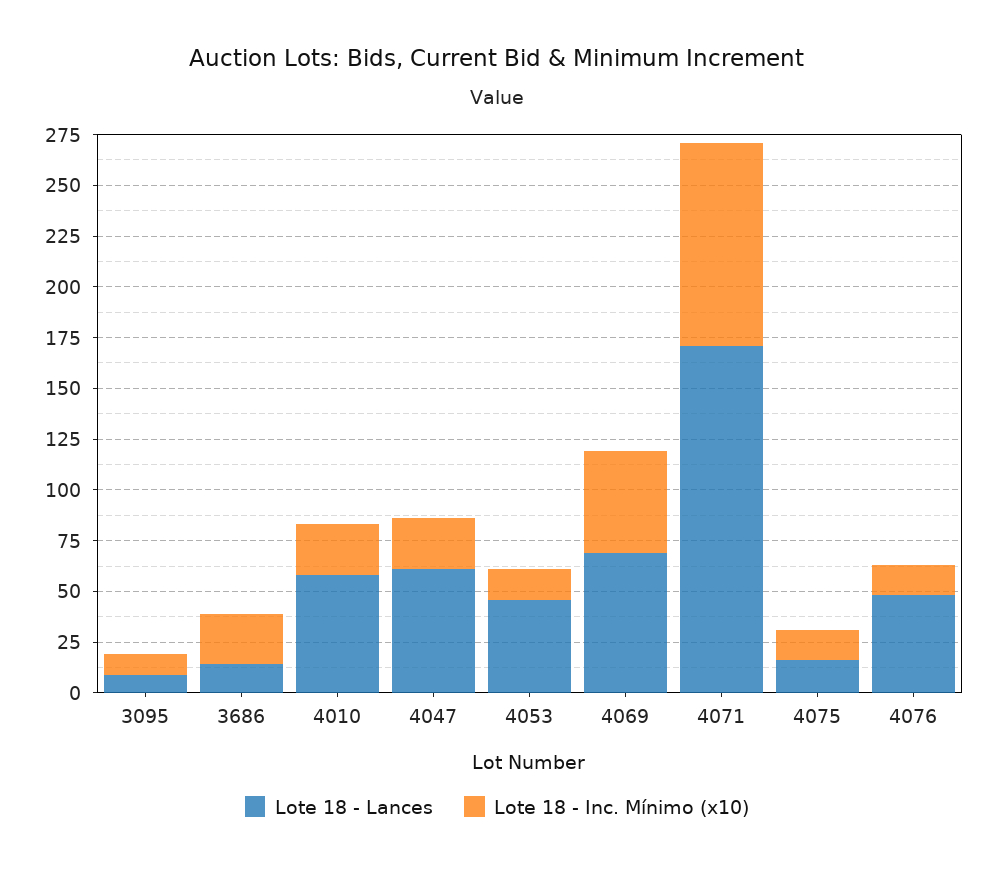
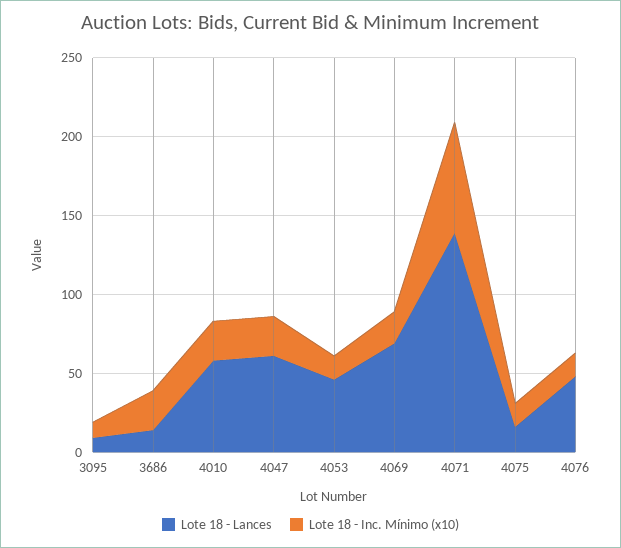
  {
    "Lote 18 - Lances": {
      "3095": 10,
      "3686": 15,
      "4010": 60,
      "4047": 60,
      "4053": 45,
      "4069": 70,
-     "4071": 170,
+     "4071": 140,
      "4075": 15,
      "4076": 50
    },
    "Lote 18 - Inc. Mínimo (x10)": {
      "3095": 10,
      "3686": 25,
      "4010": 25,
      "4047": 25,
      "4053": 15,
-     "4069": 50,
+     "4069": 20,
-     "4071": 100,
+     "4071": 70,
      "4075": 15,
      "4076": 15
    }
  }

